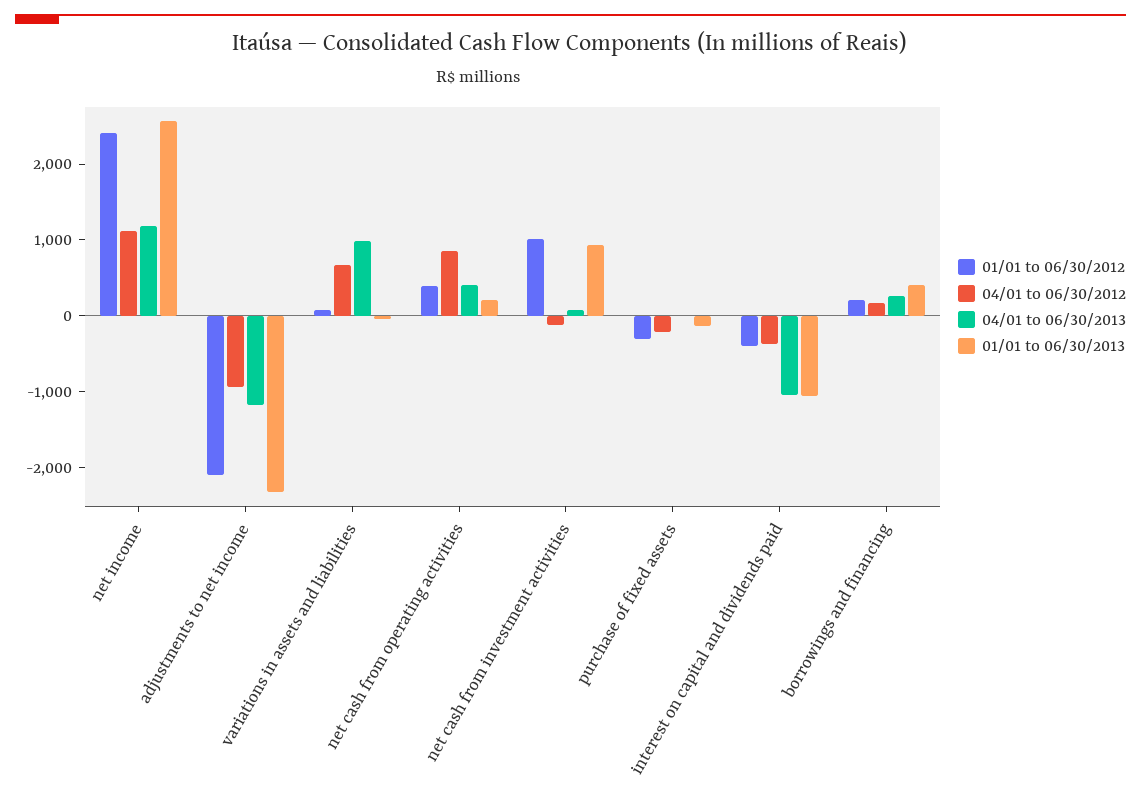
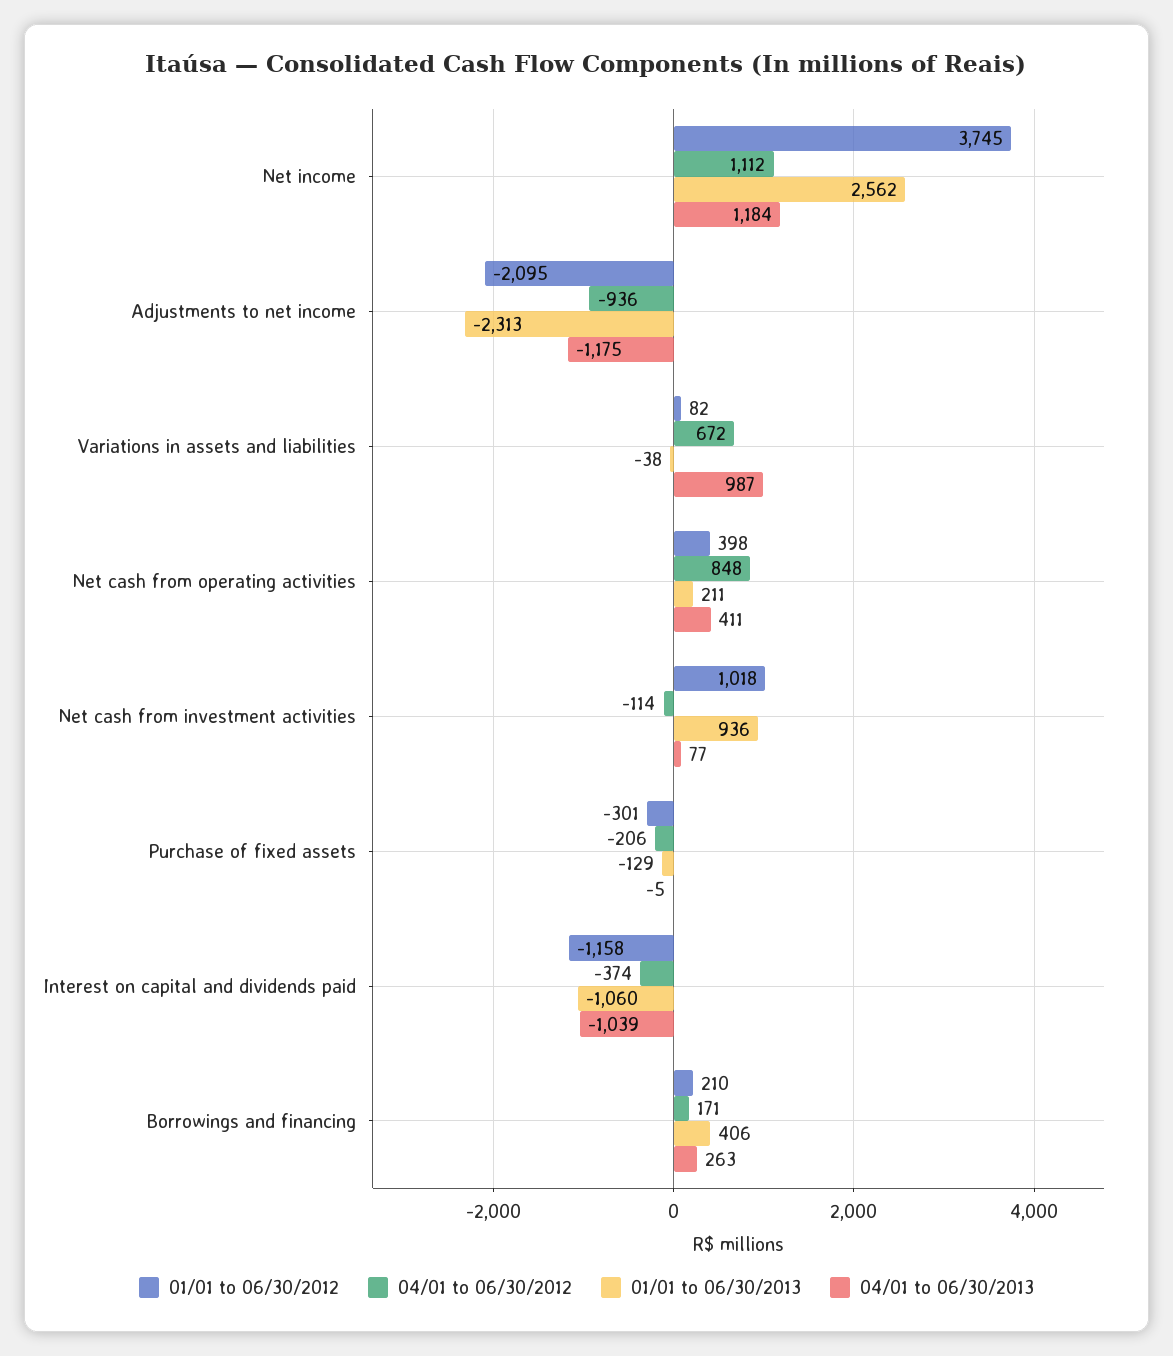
  {
    "01/01 to 06/30/2012": {
-     "net income": 2400,
+     "net income": 3745,
      "adjustments to net income": -2095,
      "variations in assets and liabilities": 82,
      "net cash from operating activities": 398,
      "net cash from investment activities": 1018,
      "purchase of fixed assets": -301,
-     "interest on capital and dividends paid": -400,
+     "interest on capital and dividends paid": -1158,
      "borrowings and financing": 210
    },
    "04/01 to 06/30/2012": {
      "net income": 1112,
      "adjustments to net income": -936,
      "variations in assets and liabilities": 672,
      "net cash from operating activities": 848,
      "net cash from investment activities": -114,
      "purchase of fixed assets": -206,
      "interest on capital and dividends paid": -374,
      "borrowings and financing": 171
    },
    "04/01 to 06/30/2013": {
      "net income": 1184,
      "adjustments to net income": -1175,
      "variations in assets and liabilities": 987,
      "net cash from operating activities": 411,
      "net cash from investment activities": 77,
      "purchase of fixed assets": -5,
      "interest on capital and dividends paid": -1039,
      "borrowings and financing": 263
    },
    "01/01 to 06/30/2013": {
      "net income": 2562,
      "adjustments to net income": -2313,
      "variations in assets and liabilities": -38,
      "net cash from operating activities": 211,
      "net cash from investment activities": 936,
      "purchase of fixed assets": -129,
      "interest on capital and dividends paid": -1060,
      "borrowings and financing": 406
    }
  }

